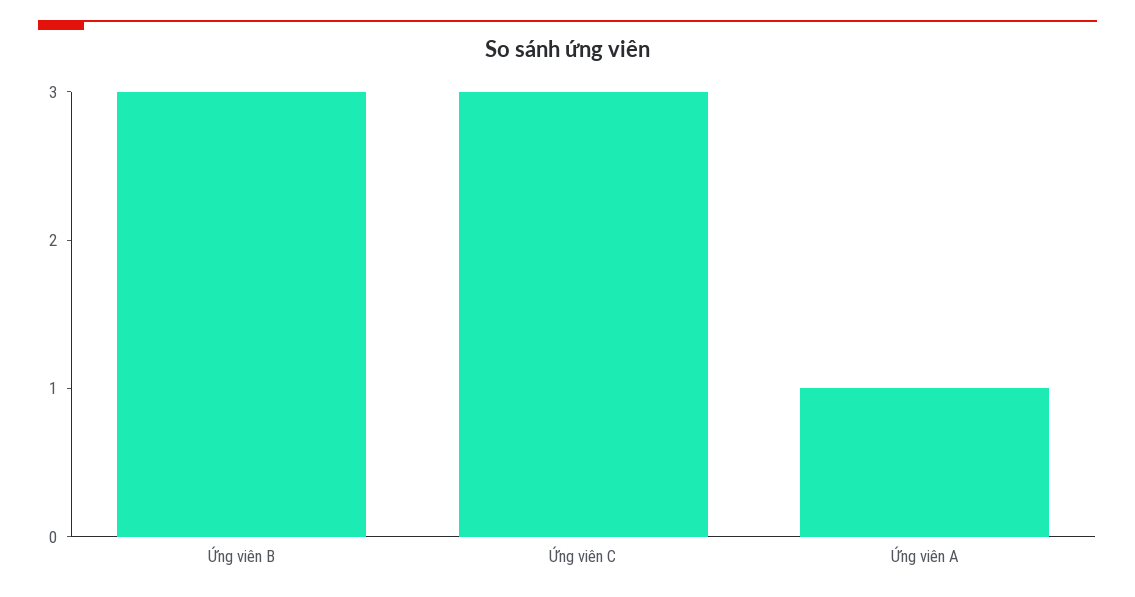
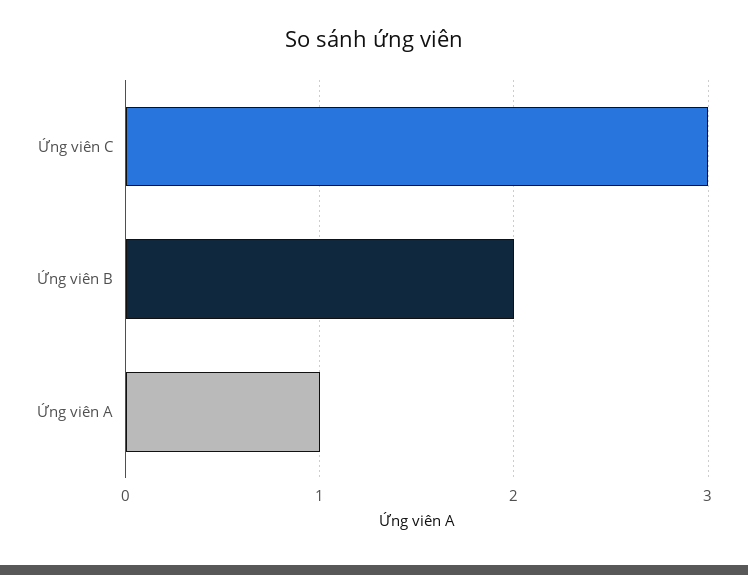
  {
-   "Ứng viên B": 3,
+   "Ứng viên B": 2,
    "Ứng viên C": 3,
    "Ứng viên A": 1
  }

